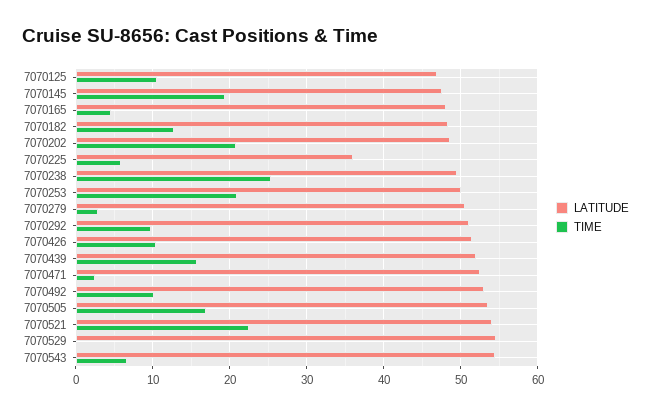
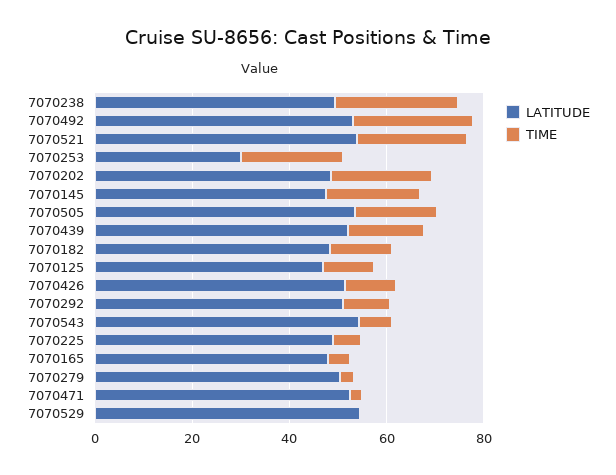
  {
    "LATITUDE": {
      "7070125": 47,
      "7070145": 48,
      "7070165": 48,
      "7070182": 48,
      "7070202": 49,
-     "7070225": 36,
+     "7070225": 50,
      "7070238": 50,
-     "7070253": 50,
+     "7070253": 30,
      "7070279": 51,
      "7070292": 51,
      "7070426": 52,
      "7070439": 52,
      "7070471": 53,
      "7070492": 53,
      "7070505": 54,
      "7070521": 54,
      "7070529": 55,
      "7070543": 54
    },
    "TIME": {
      "7070125": 11,
      "7070145": 19,
      "7070165": 5,
      "7070182": 13,
      "7070202": 21,
      "7070225": 6,
      "7070238": 25,
      "7070253": 21,
      "7070279": 3,
      "7070292": 10,
      "7070426": 10,
      "7070439": 16,
      "7070471": 2,
-     "7070492": 10,
+     "7070492": 25,
      "7070505": 17,
      "7070521": 23,
      "7070529": 0,
      "7070543": 7
    }
  }

